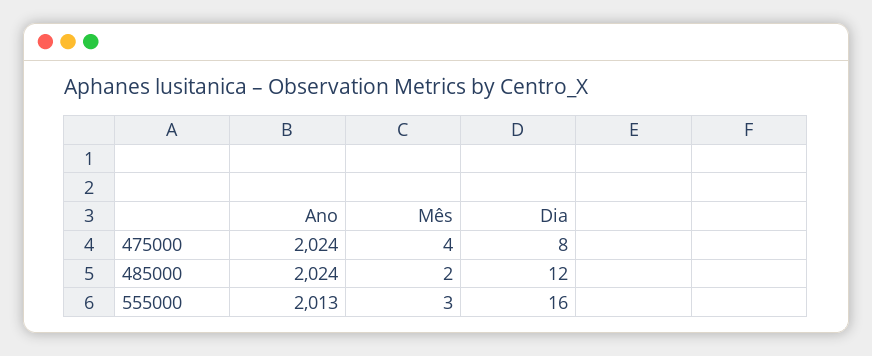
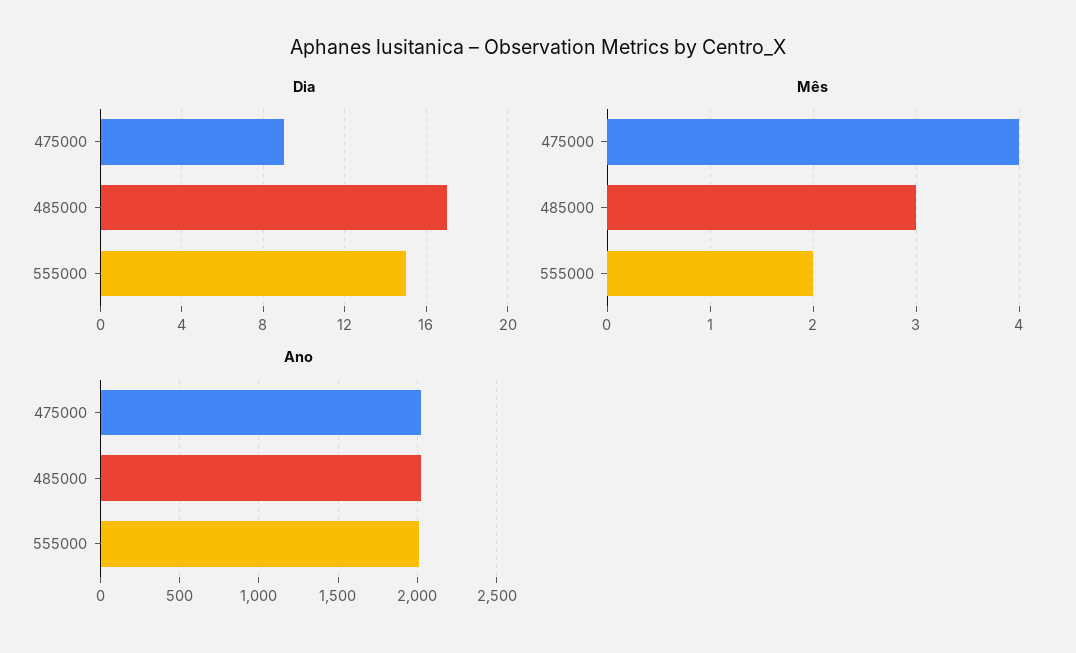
  {
    "Ano": {
      "475000": 2024,
      "485000": 2024,
      "555000": 2013
    },
    "Mês": {
      "475000": 4,
-     "485000": 2,
+     "485000": 3,
-     "555000": 3
+     "555000": 2
    },
    "Dia": {
-     "475000": 8,
+     "475000": 9,
-     "485000": 12,
+     "485000": 17,
-     "555000": 16
+     "555000": 15
    }
  }

